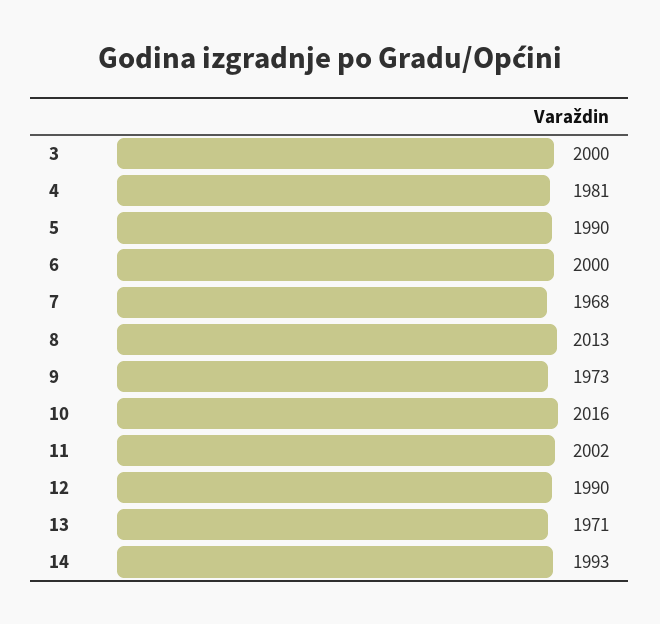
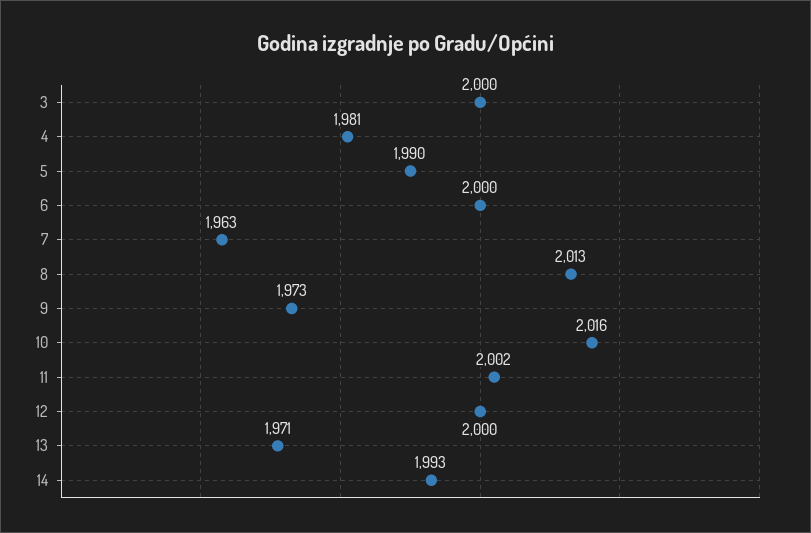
  {
    "3": 2000,
    "4": 1981,
    "5": 1990,
    "6": 2000,
-   "7": 1968,
+   "7": 1963,
    "8": 2013,
    "9": 1973,
    "10": 2016,
    "11": 2002,
-   "12": 1990,
+   "12": 2000,
    "13": 1971,
    "14": 1993
  }

